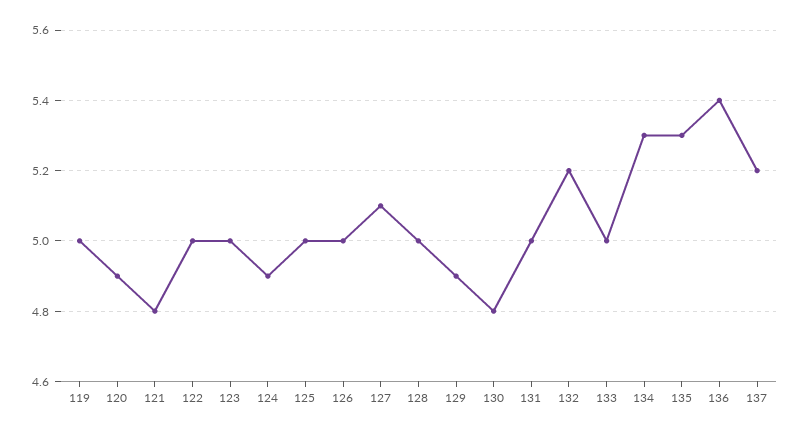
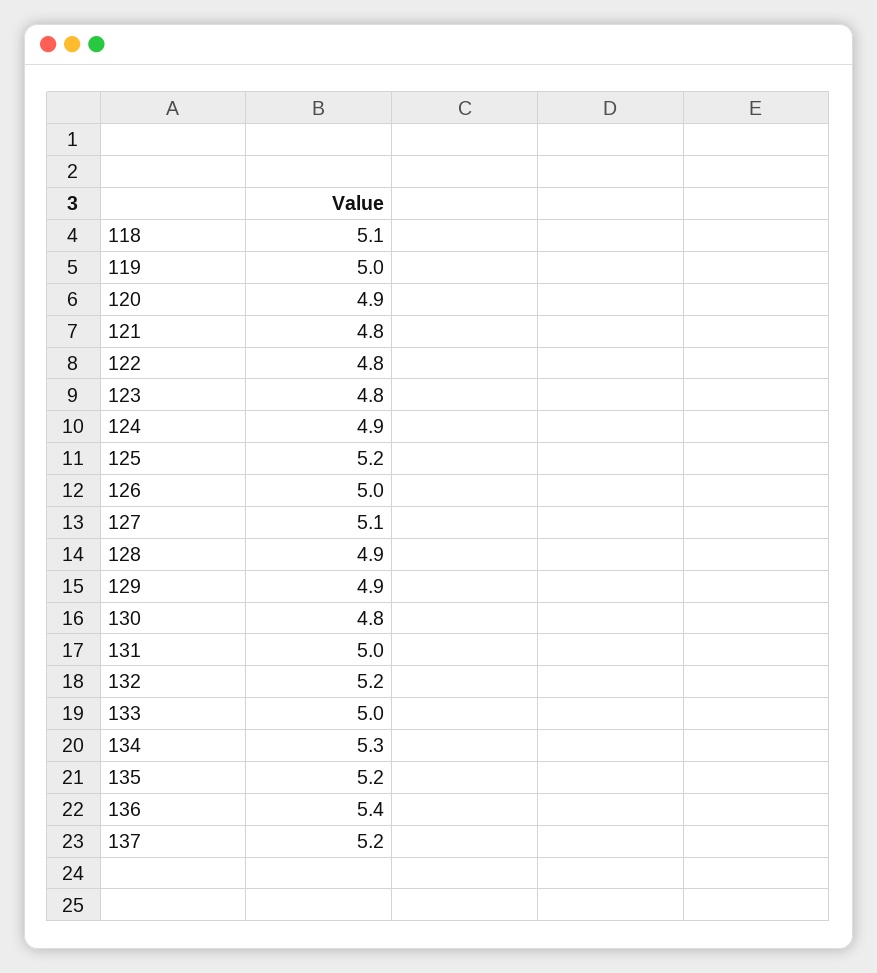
  {
    "119": 5,
    "120": 4.9,
    "121": 4.8,
-   "122": 5,
+   "122": 4.8,
-   "123": 5,
+   "123": 4.8,
    "124": 4.9,
-   "125": 5,
+   "125": 5.2,
    "126": 5,
    "127": 5.1,
-   "128": 5,
+   "128": 4.9,
    "129": 4.9,
    "130": 4.8,
    "131": 5,
    "132": 5.2,
    "133": 5,
    "134": 5.3,
-   "135": 5.3,
+   "135": 5.2,
    "136": 5.4,
-   "137": 5.2
+   "137": 5.2,
+   "118": 5.1
  }

